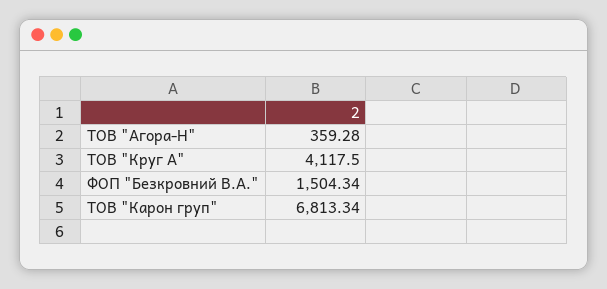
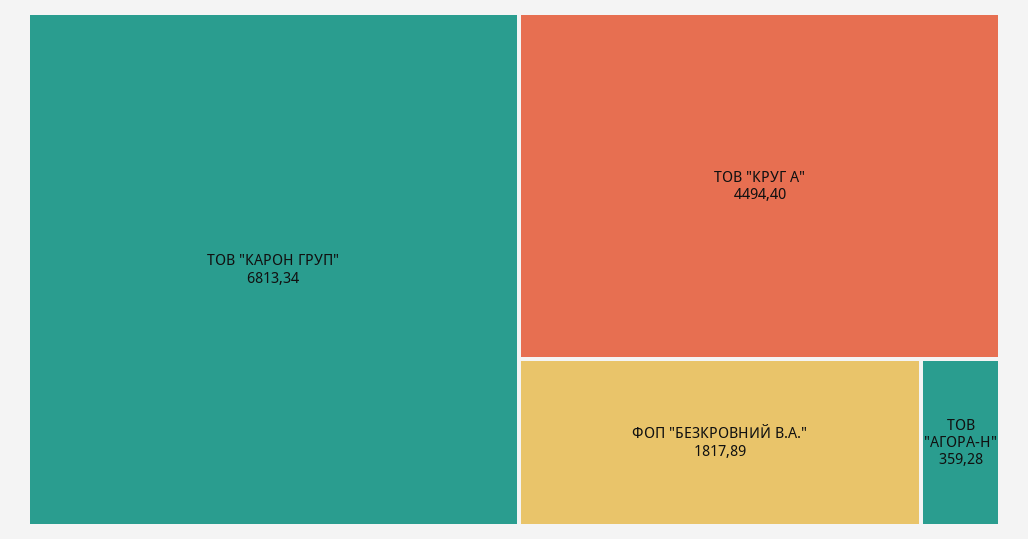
  {
    "ТОВ \"Агора-Н\"": 359.28,
-   "ТОВ \"Круг А\"": 4117.5,
+   "ТОВ \"Круг А\"": 4494.4,
-   "ФОП \"Безкровний В.А.\"": 1504.34,
+   "ФОП \"Безкровний В.А.\"": 1817.89,
    "ТОВ \"Карон груп\"": 6813.34
  }

